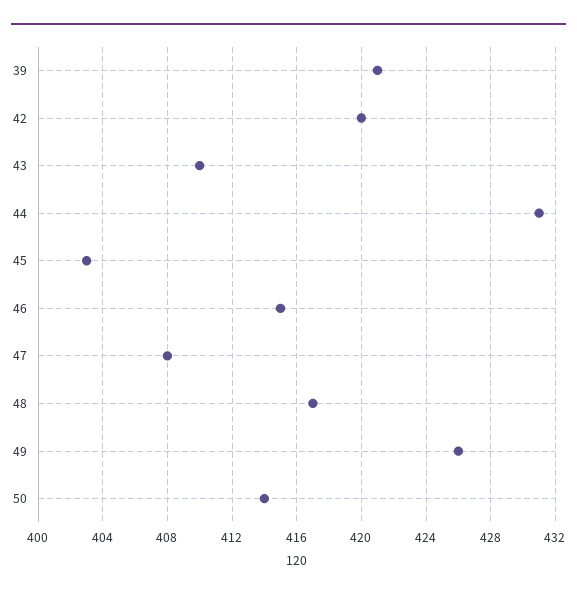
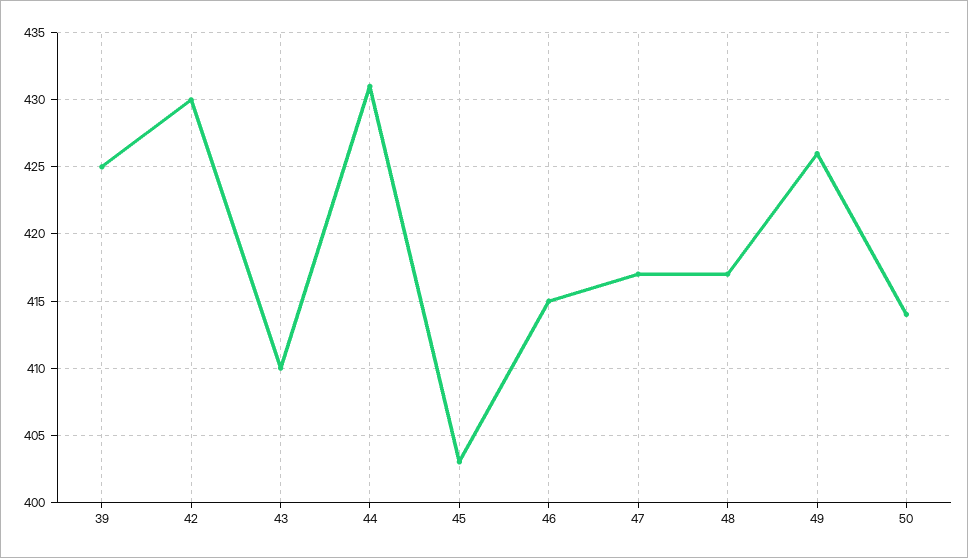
  {
-   "39": 421,
+   "39": 425,
-   "42": 420,
+   "42": 430,
    "43": 410,
    "44": 431,
    "45": 403,
    "46": 415,
-   "47": 408,
+   "47": 417,
    "48": 417,
    "49": 426,
    "50": 414
  }

